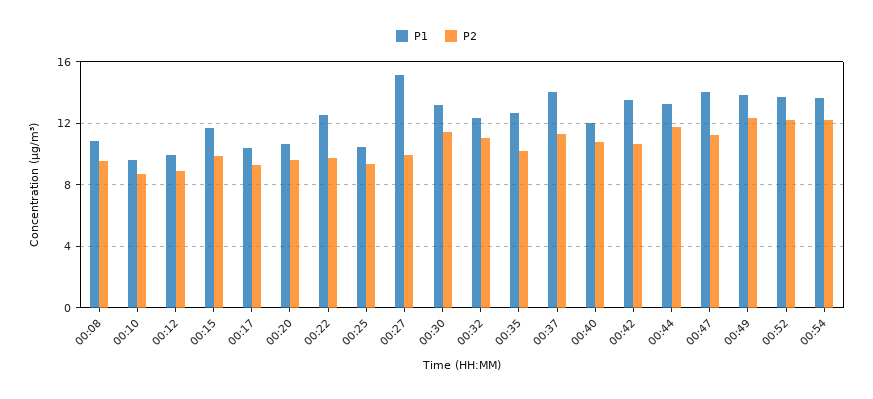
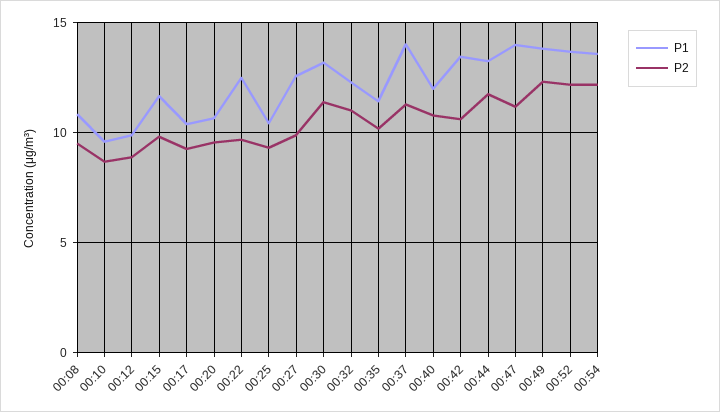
  {
    "P1": {
      "00:08": 11,
      "00:10": 9.5,
      "00:12": 10,
      "00:15": 11.5,
      "00:17": 10.5,
      "00:20": 10.5,
      "00:22": 12.5,
      "00:25": 10.5,
-     "00:27": 15,
+     "00:27": 12.5,
      "00:30": 13,
      "00:32": 12.5,
-     "00:35": 12.5,
+     "00:35": 11.5,
      "00:37": 14,
      "00:40": 12,
      "00:42": 13.5,
      "00:44": 13.5,
      "00:47": 14,
      "00:49": 14,
      "00:52": 13.5,
      "00:54": 13.5
    },
    "P2": {
      "00:08": 9.5,
      "00:10": 8.5,
      "00:12": 9,
      "00:15": 10,
      "00:17": 9.5,
      "00:20": 9.5,
      "00:22": 9.5,
      "00:25": 9.5,
      "00:27": 10,
      "00:30": 11.5,
      "00:32": 11,
      "00:35": 10,
      "00:37": 11.5,
      "00:40": 11,
      "00:42": 10.5,
      "00:44": 12,
      "00:47": 11,
      "00:49": 12.5,
      "00:52": 12,
      "00:54": 12
    }
  }

